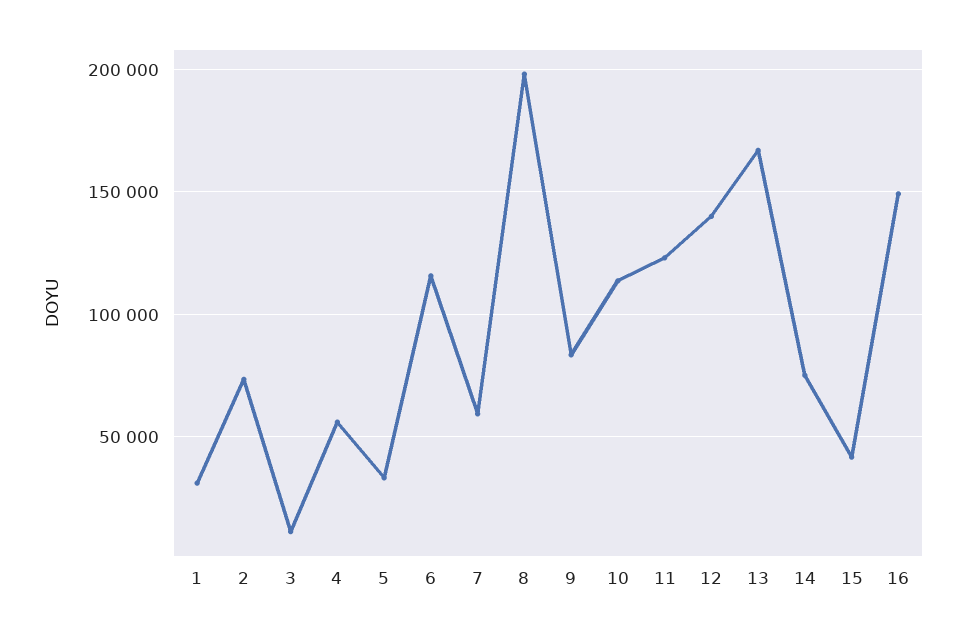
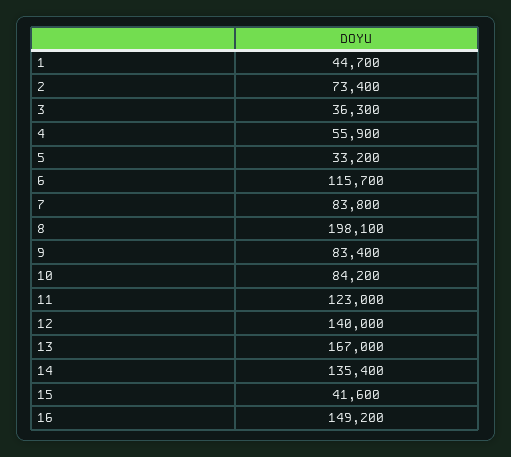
  {
-   "1": 30000,
+   "1": 44700,
    "2": 73400,
-   "3": 10000,
+   "3": 36300,
    "4": 55900,
    "5": 33200,
    "6": 115700,
-   "7": 60000,
+   "7": 83800,
    "8": 198100,
    "9": 83400,
-   "10": 115000,
+   "10": 84200,
    "11": 123000,
    "12": 140000,
    "13": 167000,
-   "14": 75000,
+   "14": 135400,
    "15": 41600,
    "16": 149200
  }

